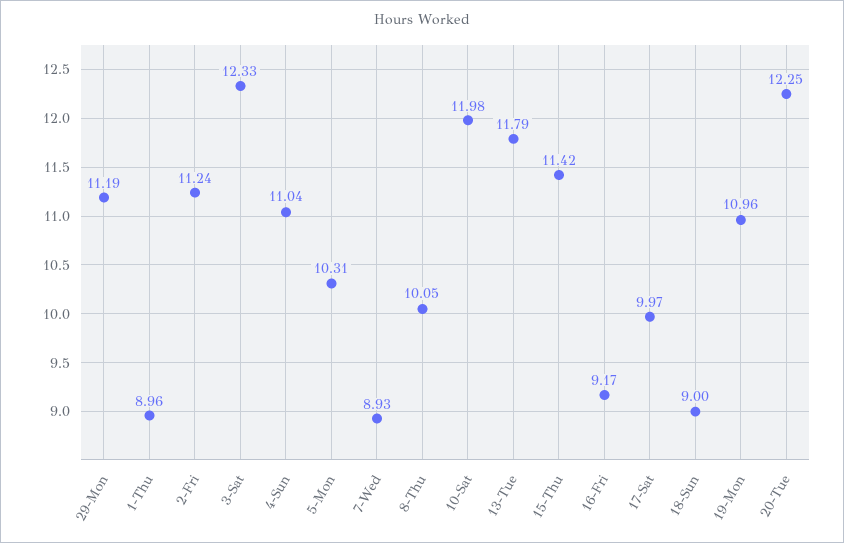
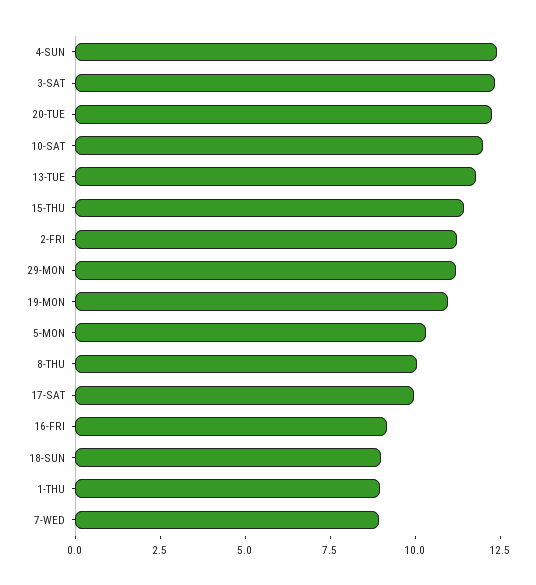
  {
    "29-Mon": 11.19,
    "1-Thu": 8.96,
    "2-Fri": 11.24,
    "3-Sat": 12.33,
-   "4-Sun": 11.04,
+   "4-Sun": 12.5,
    "5-Mon": 10.31,
    "7-Wed": 8.93,
    "8-Thu": 10.05,
    "10-Sat": 11.98,
    "13-Tue": 11.79,
    "15-Thu": 11.42,
    "16-Fri": 9.17,
    "17-Sat": 9.97,
    "18-Sun": 9,
    "19-Mon": 10.96,
    "20-Tue": 12.25
  }

